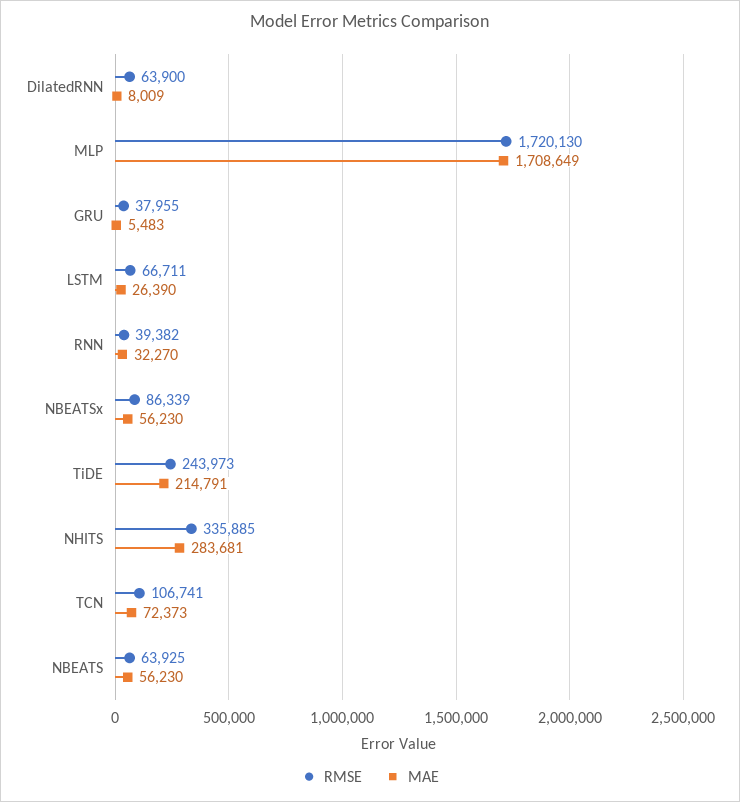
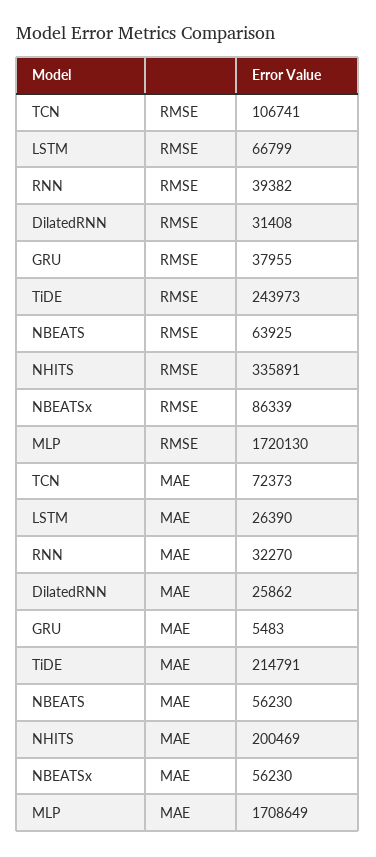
  {
    "RMSE": {
-     "DilatedRNN": 63900,
+     "DilatedRNN": 31408,
      "MLP": 1720130,
      "GRU": 37955,
-     "LSTM": 66711,
+     "LSTM": 66799,
      "RNN": 39382,
      "NBEATSx": 86339,
      "TiDE": 243973,
-     "NHITS": 335885,
+     "NHITS": 335891,
      "TCN": 106741,
      "NBEATS": 63925
    },
    "MAE": {
-     "DilatedRNN": 8009,
+     "DilatedRNN": 25862,
      "MLP": 1708649,
      "GRU": 5483,
      "LSTM": 26390,
      "RNN": 32270,
      "NBEATSx": 56230,
      "TiDE": 214791,
-     "NHITS": 283681,
+     "NHITS": 200469,
      "TCN": 72373,
      "NBEATS": 56230
    }
  }

